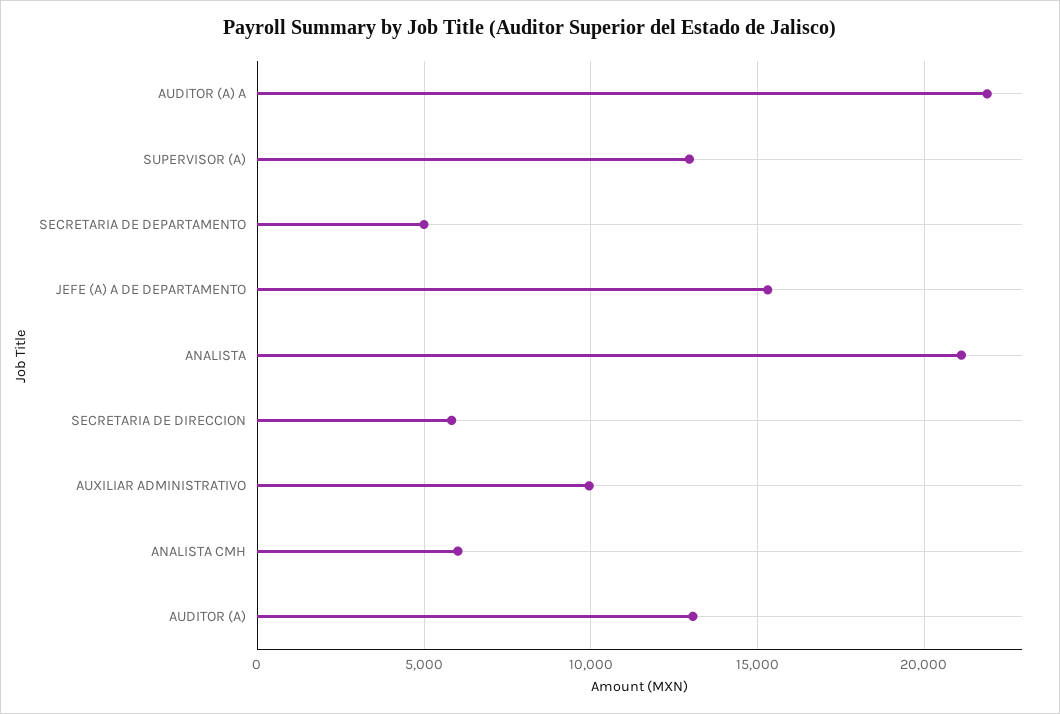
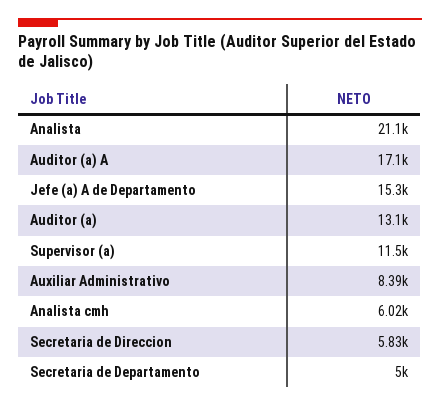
  {
-   "AUDITOR (A) A": 22000,
+   "AUDITOR (A) A": 17100,
-   "SUPERVISOR (A)": 13000,
+   "SUPERVISOR (A)": 11500,
    "SECRETARIA DE DEPARTAMENTO": 5000,
    "JEFE (A) A DE DEPARTAMENTO": 15300,
    "ANALISTA": 21100,
    "SECRETARIA DE DIRECCION": 5830,
-   "AUXILIAR ADMINISTRATIVO": 10000,
+   "AUXILIAR ADMINISTRATIVO": 8390,
    "ANALISTA CMH": 6020,
    "AUDITOR (A)": 13100
  }

